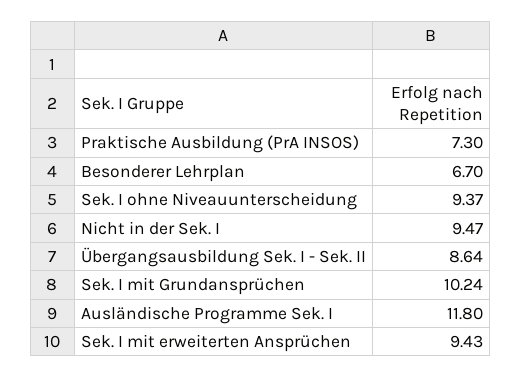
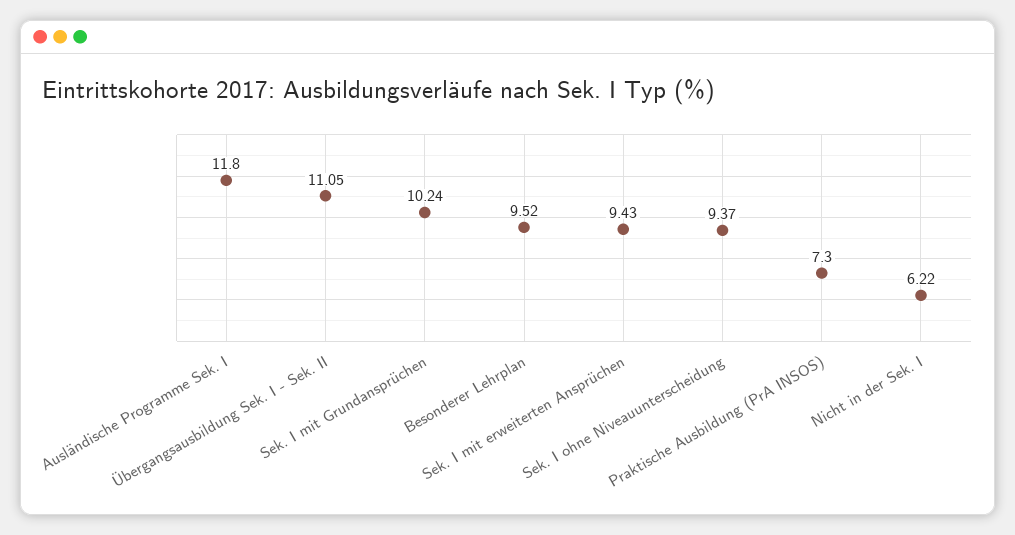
  {
    "Praktische Ausbildung (PrA INSOS)": 7.3,
-   "Besonderer Lehrplan": 6.7,
+   "Besonderer Lehrplan": 9.52,
    "Sek. I ohne Niveauunterscheidung": 9.37,
-   "Nicht in der Sek. I": 9.47,
+   "Nicht in der Sek. I": 6.22,
-   "Übergangsausbildung Sek. I - Sek. II": 8.64,
+   "Übergangsausbildung Sek. I - Sek. II": 11.05,
    "Sek. I mit Grundansprüchen": 10.24,
    "Ausländische Programme Sek. I": 11.8,
    "Sek. I mit erweiterten Ansprüchen": 9.43
  }

